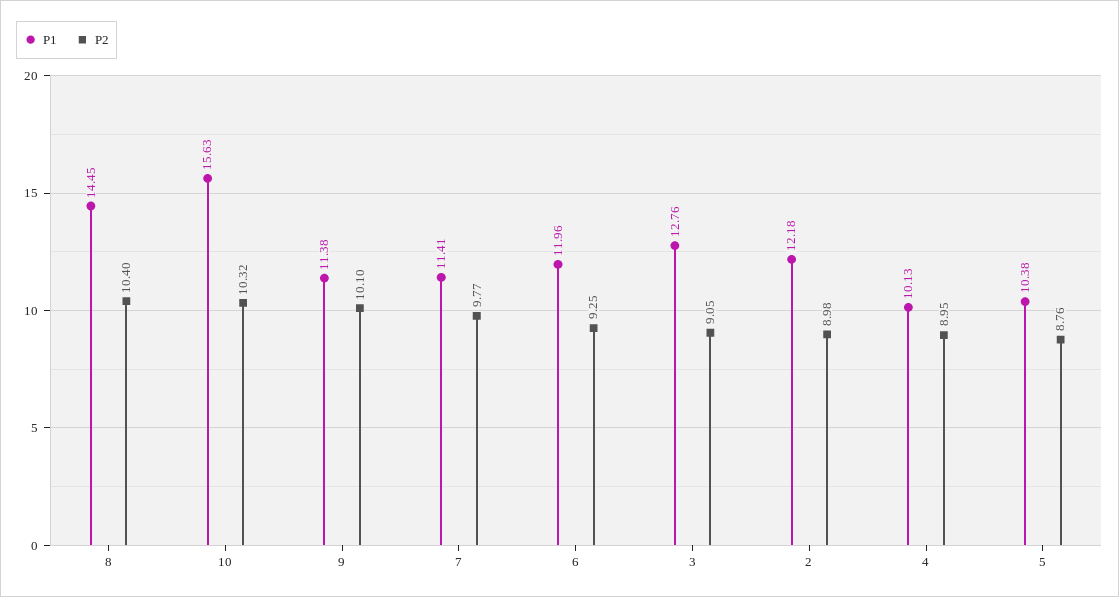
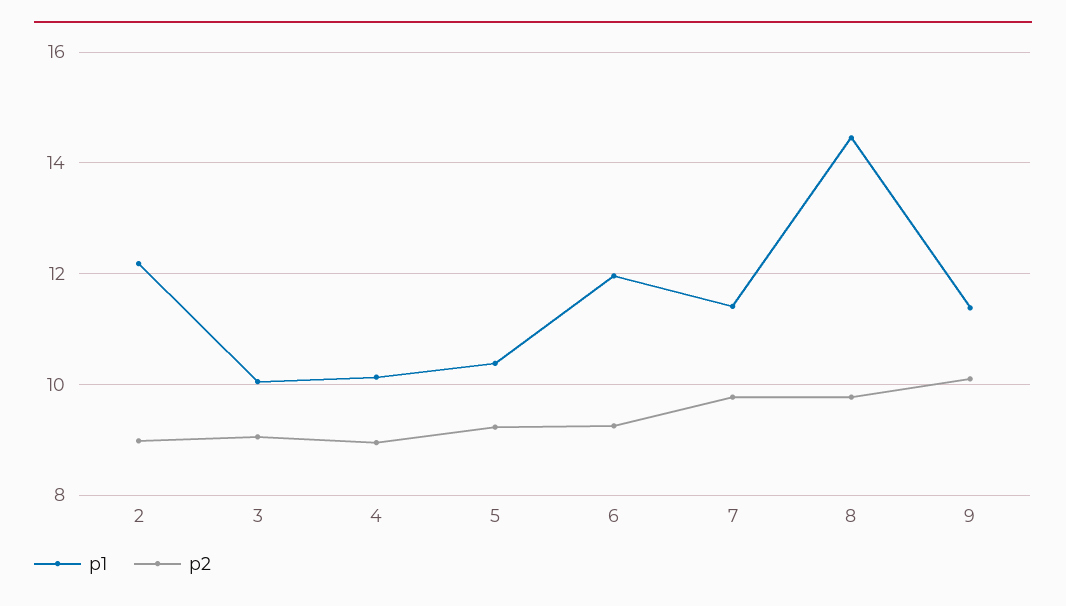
  {
    "P1": {
      "8": 14.45,
-     "10": 15.63,
      "9": 11.38,
      "7": 11.41,
      "6": 11.96,
-     "3": 12.76,
+     "3": 10,
      "2": 12.18,
      "4": 10.13,
      "5": 10.38
    },
    "P2": {
-     "8": 10.4,
+     "8": 9.8,
-     "10": 10.32,
      "9": 10.1,
      "7": 9.77,
      "6": 9.25,
      "3": 9.05,
      "2": 8.98,
      "4": 8.95,
-     "5": 8.76
+     "5": 9.2
    }
  }

